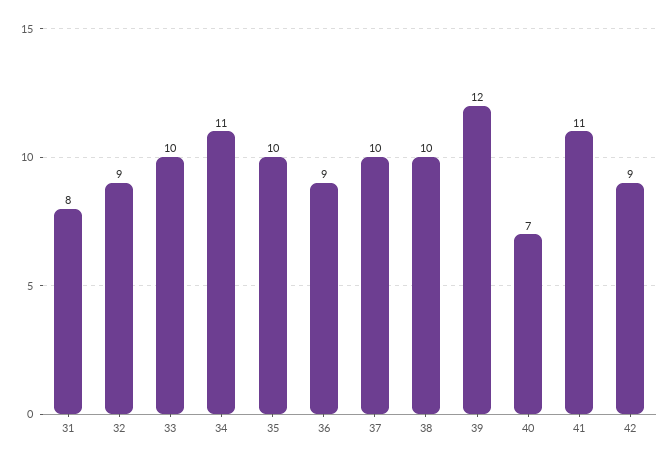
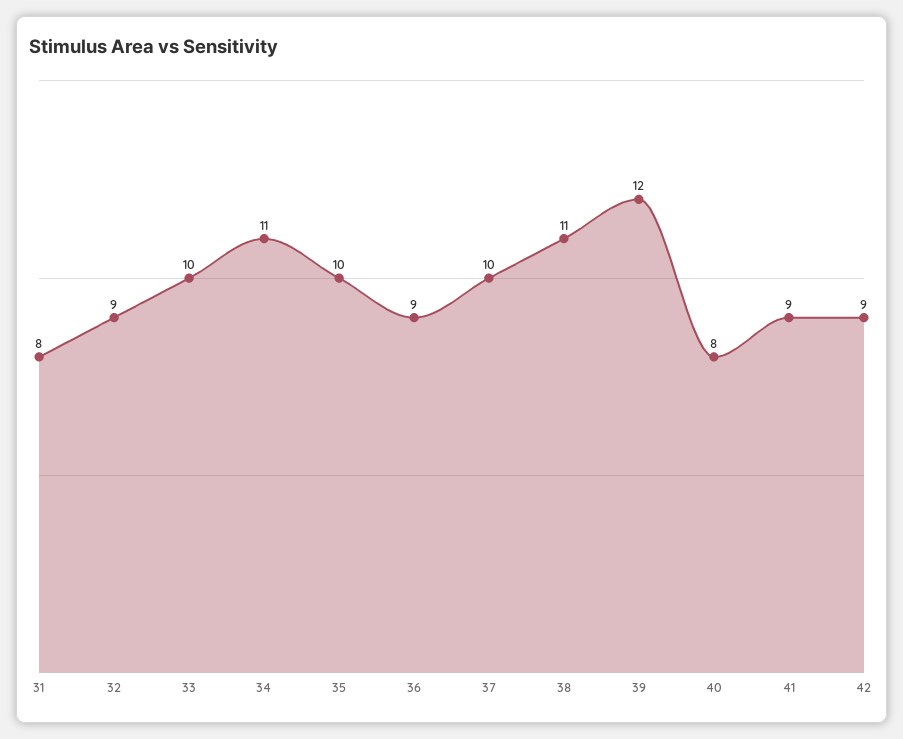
  {
    "31": 8,
    "32": 9,
    "33": 10,
    "34": 11,
    "35": 10,
    "36": 9,
    "37": 10,
-   "38": 10,
+   "38": 11,
    "39": 12,
-   "40": 7,
+   "40": 8,
-   "41": 11,
+   "41": 9,
    "42": 9
  }

